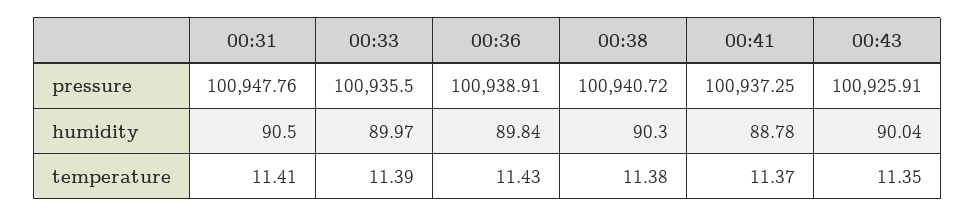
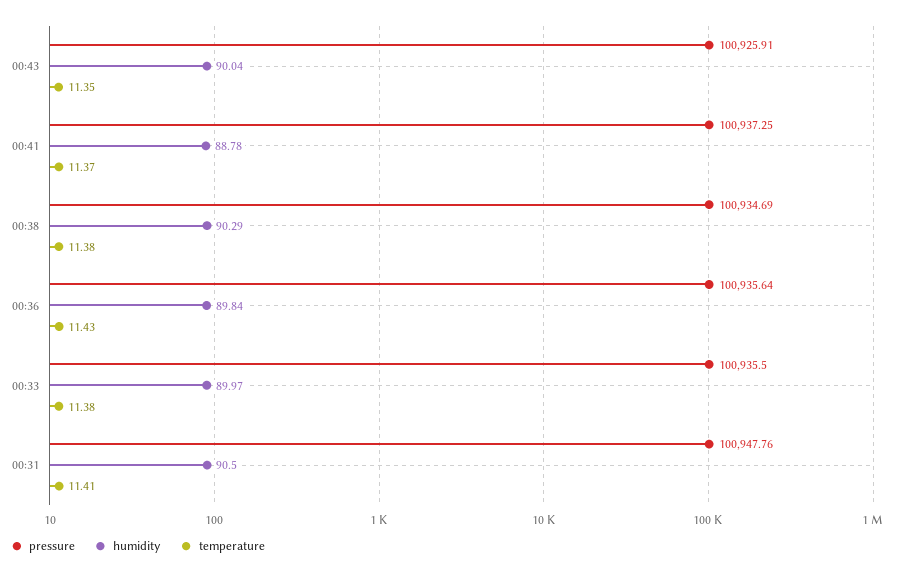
  {
    "pressure": {
      "00:31": 100947.76,
      "00:33": 100935.5,
-     "00:36": 100938.91,
+     "00:36": 100935.64,
-     "00:38": 100940.72,
+     "00:38": 100934.69,
      "00:41": 100937.25,
      "00:43": 100925.91
    },
    "humidity": {
      "00:31": 90.5,
      "00:33": 89.97,
      "00:36": 89.84,
-     "00:38": 90.3,
+     "00:38": 90.29,
      "00:41": 88.78,
      "00:43": 90.04
    },
    "temperature": {
      "00:31": 11.41,
-     "00:33": 11.39,
+     "00:33": 11.38,
      "00:36": 11.43,
      "00:38": 11.38,
      "00:41": 11.37,
      "00:43": 11.35
    }
  }

